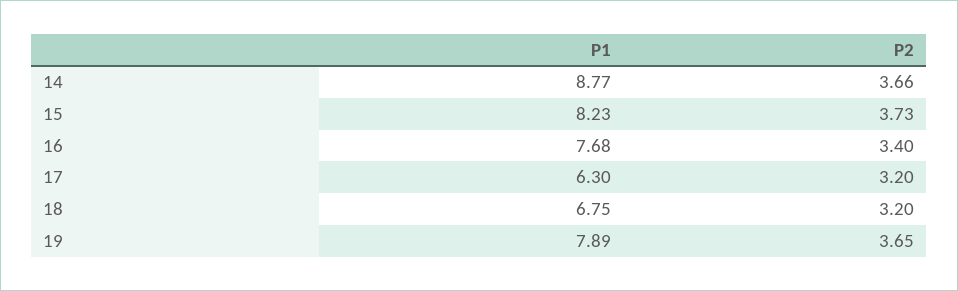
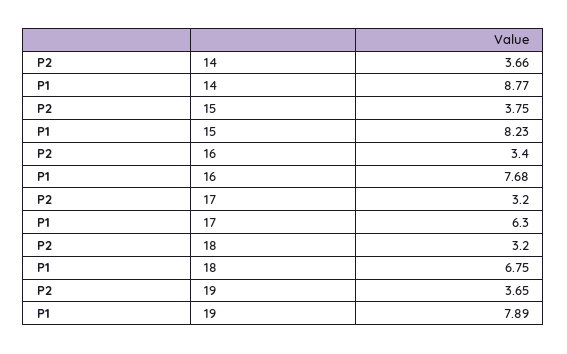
  {
    "P1": {
      "14": 8.77,
      "15": 8.23,
      "16": 7.68,
      "17": 6.3,
      "18": 6.75,
      "19": 7.89
    },
    "P2": {
      "14": 3.66,
-     "15": 3.73,
+     "15": 3.75,
      "16": 3.4,
      "17": 3.2,
      "18": 3.2,
      "19": 3.65
    }
  }

